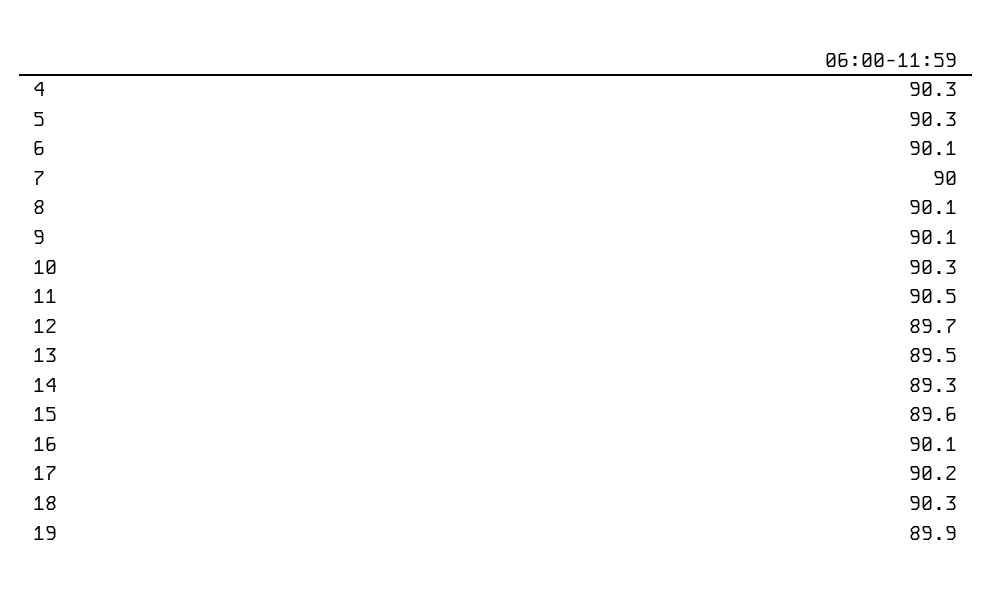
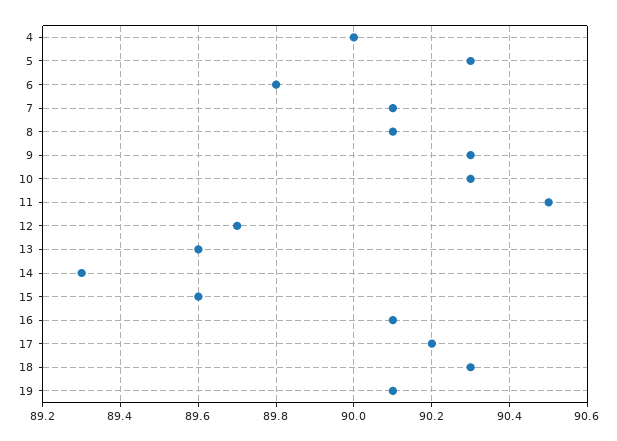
  {
-   "4": 90.3,
+   "4": 90,
    "5": 90.3,
-   "6": 90.1,
+   "6": 89.8,
-   "7": 90,
+   "7": 90.1,
    "8": 90.1,
-   "9": 90.1,
+   "9": 90.3,
    "10": 90.3,
    "11": 90.5,
    "12": 89.7,
-   "13": 89.5,
+   "13": 89.6,
    "14": 89.3,
    "15": 89.6,
    "16": 90.1,
    "17": 90.2,
    "18": 90.3,
-   "19": 89.9
+   "19": 90.1
  }

